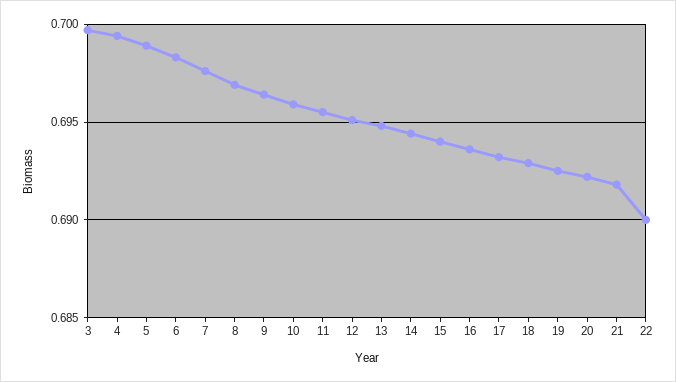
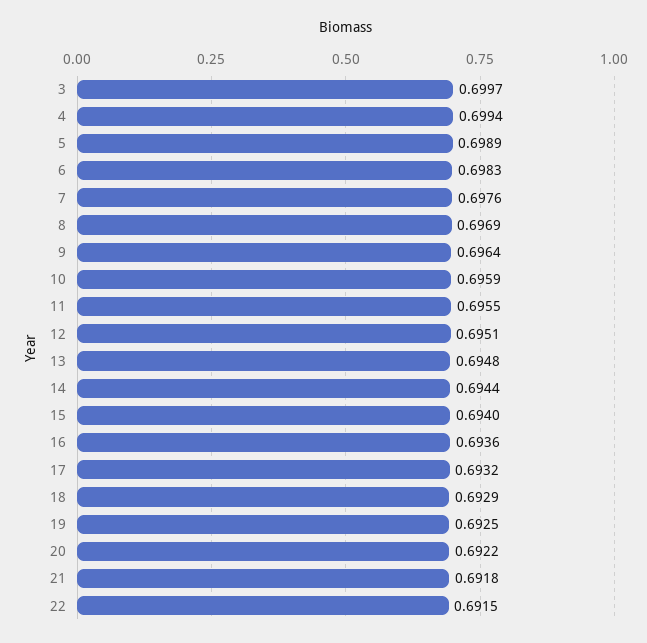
  {
    "3": 0.6997,
    "4": 0.6994,
    "5": 0.6989,
    "6": 0.6983,
    "7": 0.6976,
    "8": 0.6969,
    "9": 0.6964,
    "10": 0.6959,
    "11": 0.6955,
    "12": 0.6951,
    "13": 0.6948,
    "14": 0.6944,
    "15": 0.694,
    "16": 0.6936,
    "17": 0.6932,
    "18": 0.6929,
    "19": 0.6925,
    "20": 0.6922,
    "21": 0.6918,
-   "22": 0.69
+   "22": 0.6915
  }

